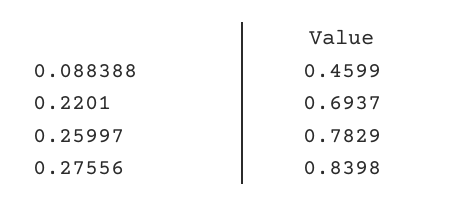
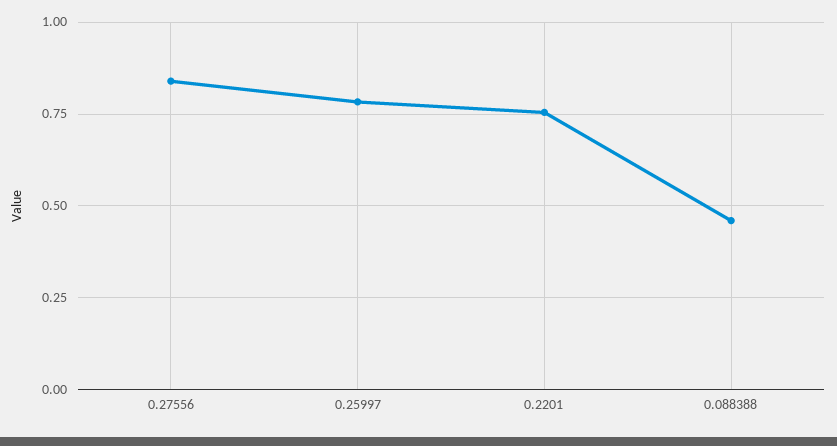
  {
    "0.088388": 0.4599,
-   "0.2201": 0.6937,
+   "0.2201": 0.75,
    "0.25997": 0.7829,
    "0.27556": 0.8398
  }

